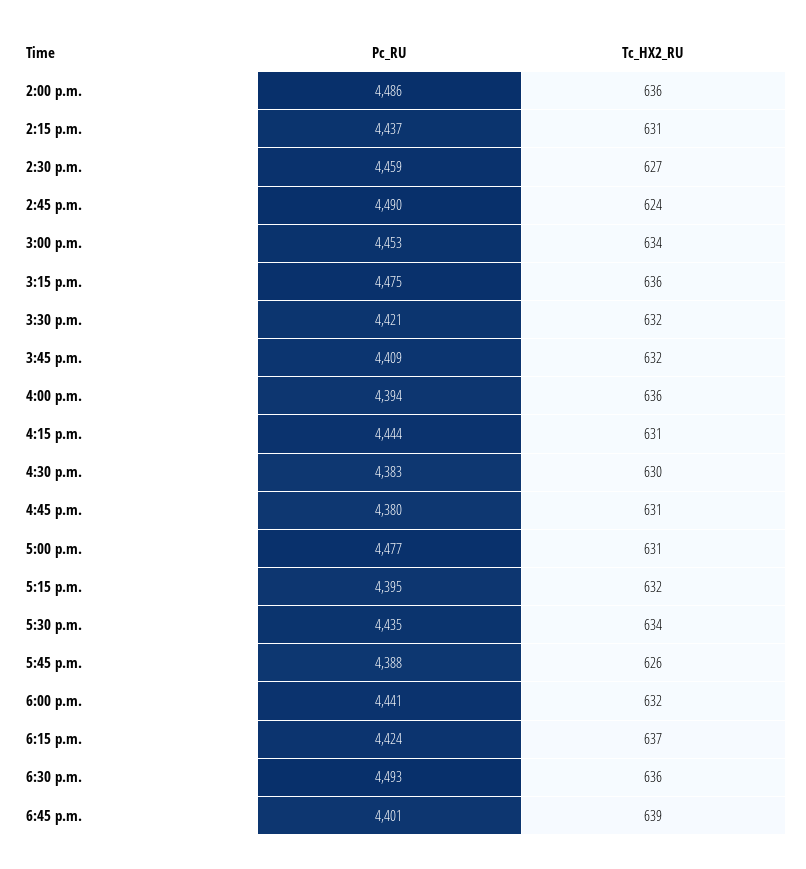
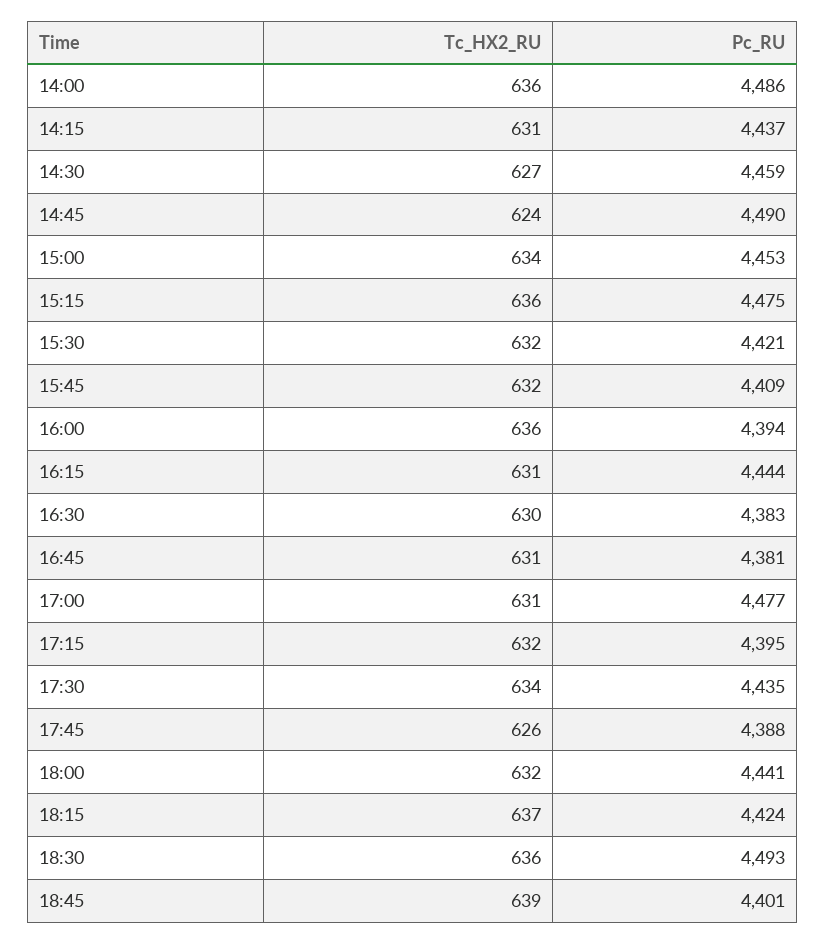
  {
    "Pc_RU": {
      "2:00 p.m.": 4486,
      "2:15 p.m.": 4437,
      "2:30 p.m.": 4459,
      "2:45 p.m.": 4490,
      "3:00 p.m.": 4453,
      "3:15 p.m.": 4475,
      "3:30 p.m.": 4421,
      "3:45 p.m.": 4409,
      "4:00 p.m.": 4394,
      "4:15 p.m.": 4444,
      "4:30 p.m.": 4383,
-     "4:45 p.m.": 4380,
+     "4:45 p.m.": 4381,
      "5:00 p.m.": 4477,
      "5:15 p.m.": 4395,
      "5:30 p.m.": 4435,
      "5:45 p.m.": 4388,
      "6:00 p.m.": 4441,
      "6:15 p.m.": 4424,
      "6:30 p.m.": 4493,
      "6:45 p.m.": 4401
    },
    "Tc_HX2_RU": {
      "2:00 p.m.": 636,
      "2:15 p.m.": 631,
      "2:30 p.m.": 627,
      "2:45 p.m.": 624,
      "3:00 p.m.": 634,
      "3:15 p.m.": 636,
      "3:30 p.m.": 632,
      "3:45 p.m.": 632,
      "4:00 p.m.": 636,
      "4:15 p.m.": 631,
      "4:30 p.m.": 630,
      "4:45 p.m.": 631,
      "5:00 p.m.": 631,
      "5:15 p.m.": 632,
      "5:30 p.m.": 634,
      "5:45 p.m.": 626,
      "6:00 p.m.": 632,
      "6:15 p.m.": 637,
      "6:30 p.m.": 636,
      "6:45 p.m.": 639
    }
  }

